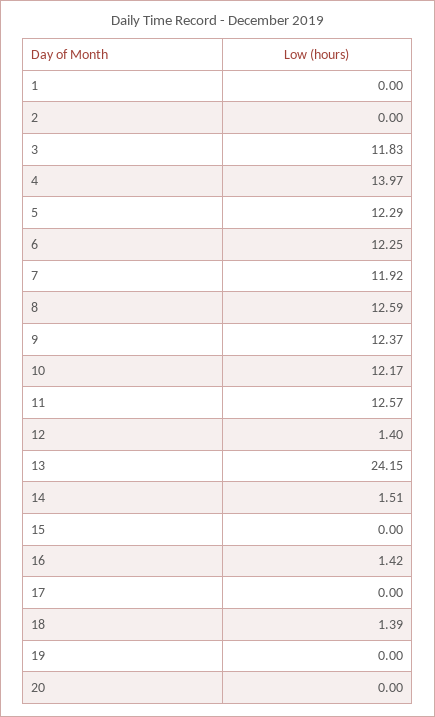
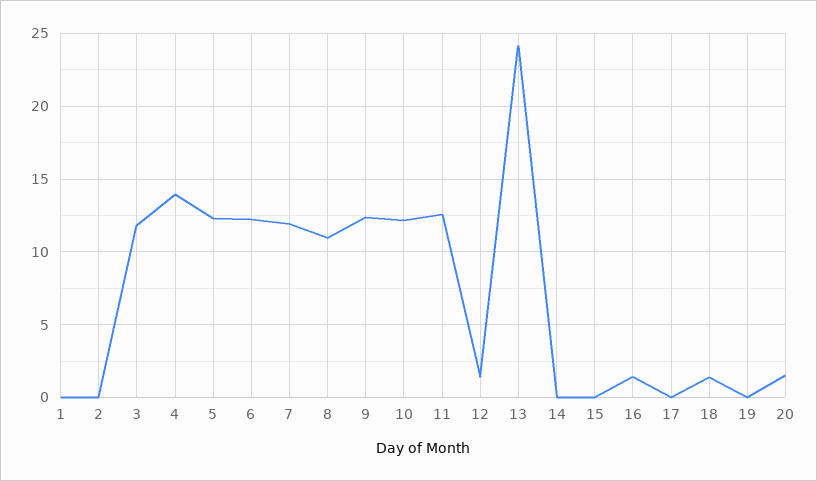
  {
    "1": 0,
    "2": 0,
    "3": 11.83,
    "4": 13.97,
    "5": 12.29,
    "6": 12.25,
    "7": 11.92,
-   "8": 12.59,
+   "8": 11,
    "9": 12.37,
    "10": 12.17,
    "11": 12.57,
    "12": 1.4,
    "13": 24.15,
-   "14": 1.51,
+   "14": 0,
    "15": 0,
    "16": 1.42,
    "17": 0,
    "18": 1.39,
    "19": 0,
-   "20": 0
+   "20": 1.5
  }

